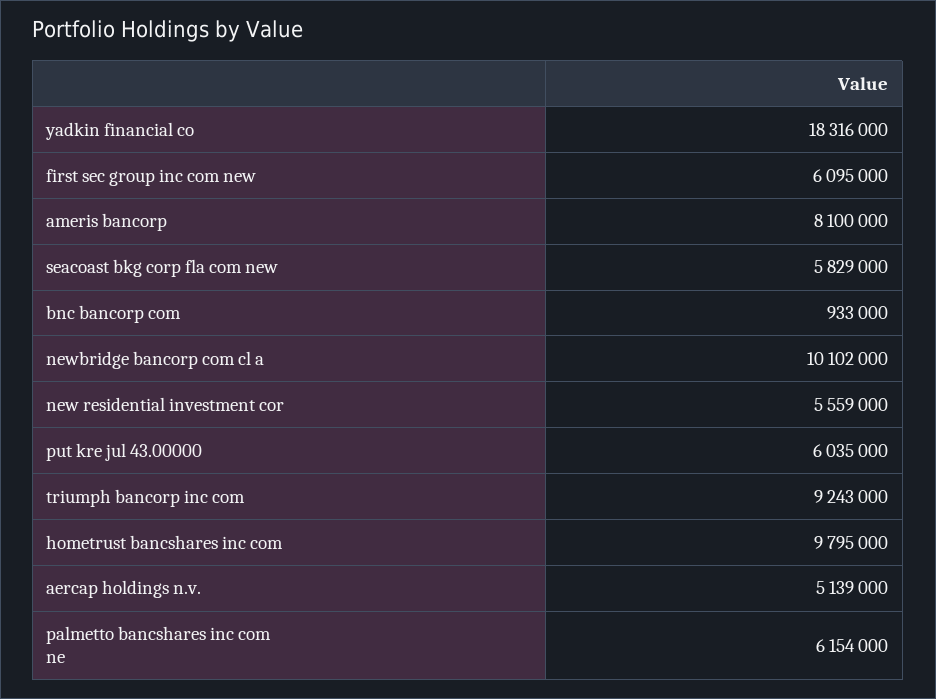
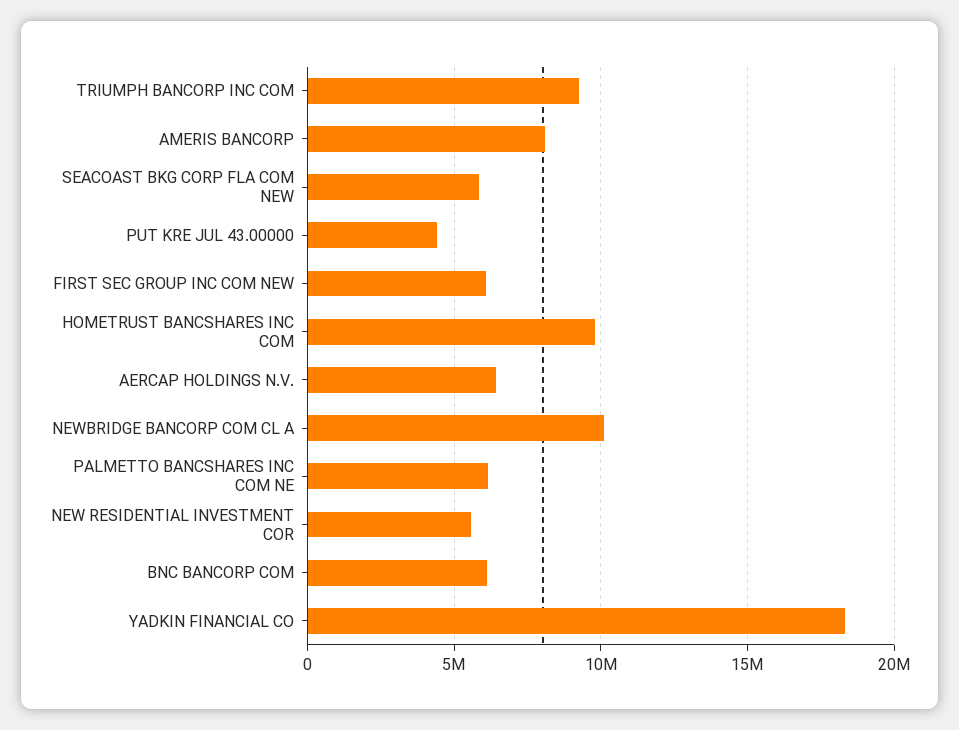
  {
    "yadkin financial co": 18316000,
    "first sec group inc com new": 6095000,
    "ameris bancorp": 8100000,
    "seacoast bkg corp fla com new": 5829000,
-   "bnc bancorp com": 933000,
+   "bnc bancorp com": 6000000,
    "newbridge bancorp com cl a": 10102000,
    "new residential investment cor": 5559000,
-   "put kre jul 43.00000": 6035000,
+   "put kre jul 43.00000": 4500000,
    "triumph bancorp inc com": 9243000,
    "hometrust bancshares inc com": 9795000,
-   "aercap holdings n.v.": 5139000,
+   "aercap holdings n.v.": 6500000,
    "palmetto bancshares inc com ne": 6154000
  }

